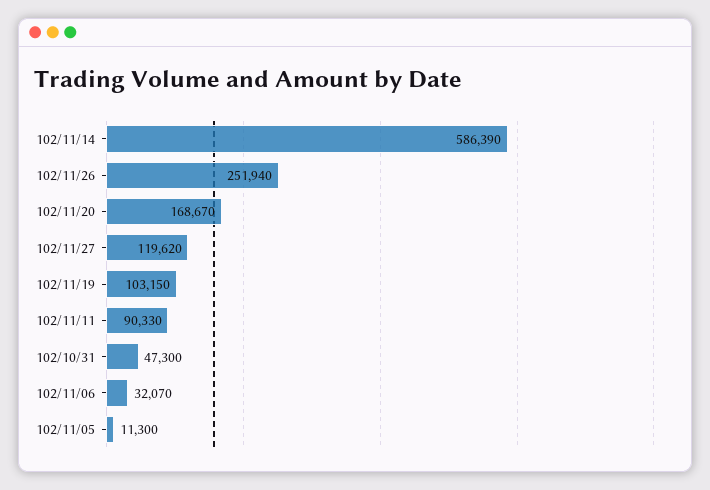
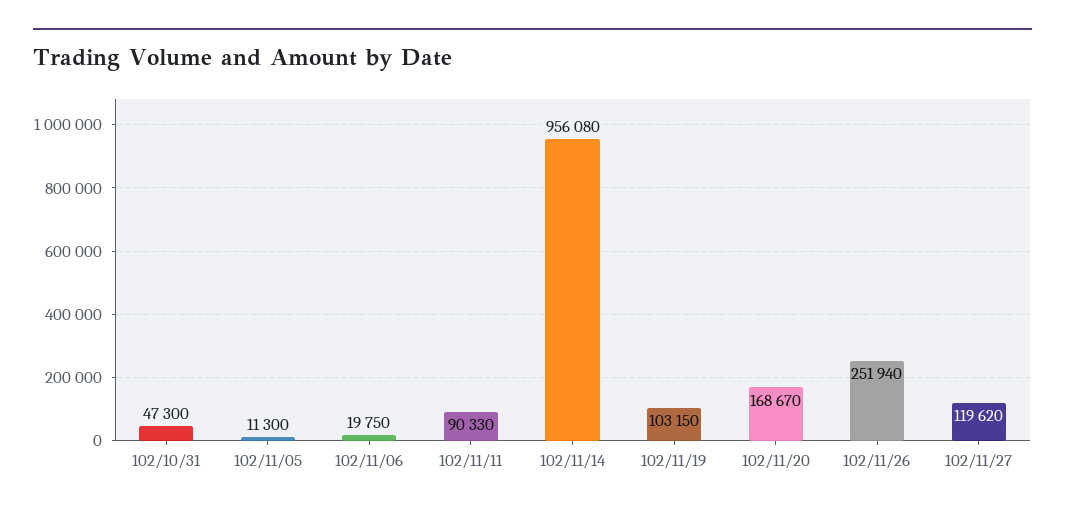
  {
-   "102/11/14": 586390,
+   "102/11/14": 956080,
    "102/11/26": 251940,
    "102/11/20": 168670,
    "102/11/27": 119620,
    "102/11/19": 103150,
    "102/11/11": 90330,
    "102/10/31": 47300,
-   "102/11/06": 32070,
+   "102/11/06": 19750,
    "102/11/05": 11300
  }

